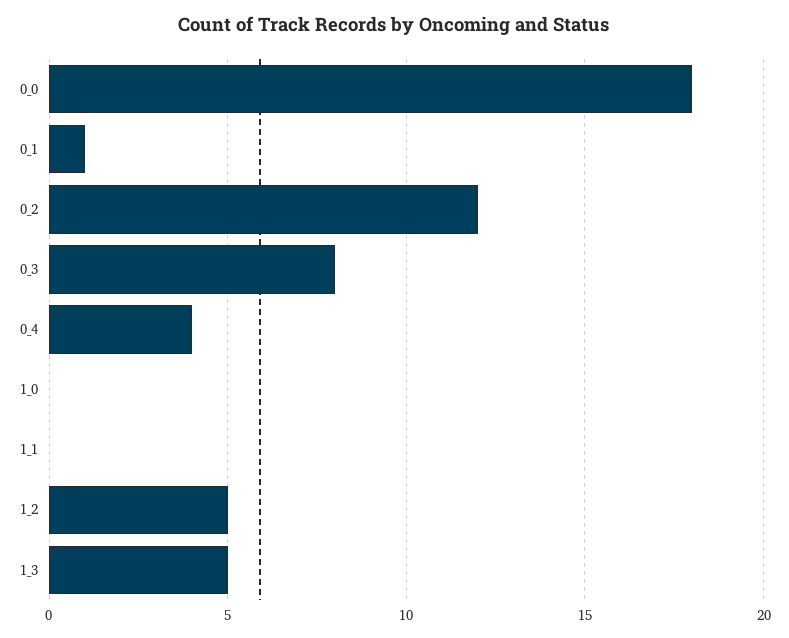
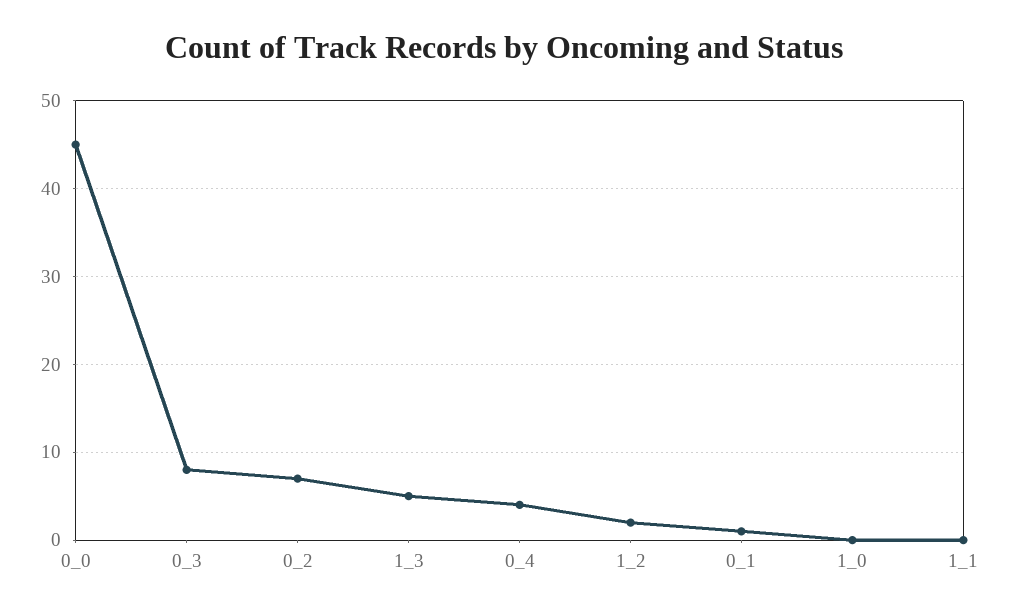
  {
-   "0_0": 18,
+   "0_0": 45,
    "0_1": 1,
-   "0_2": 12,
+   "0_2": 7,
    "0_3": 8,
    "0_4": 4,
    "1_0": 0,
    "1_1": 0,
-   "1_2": 5,
+   "1_2": 2,
    "1_3": 5
  }

